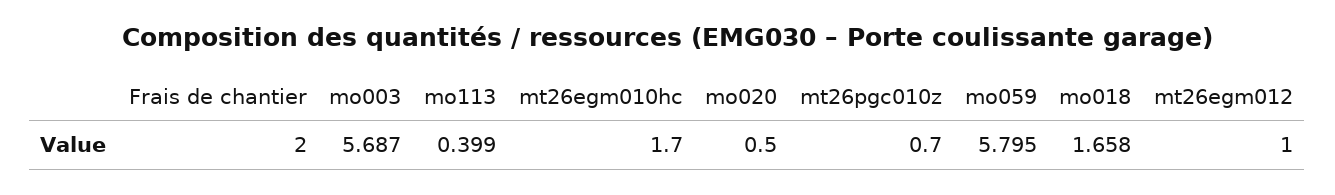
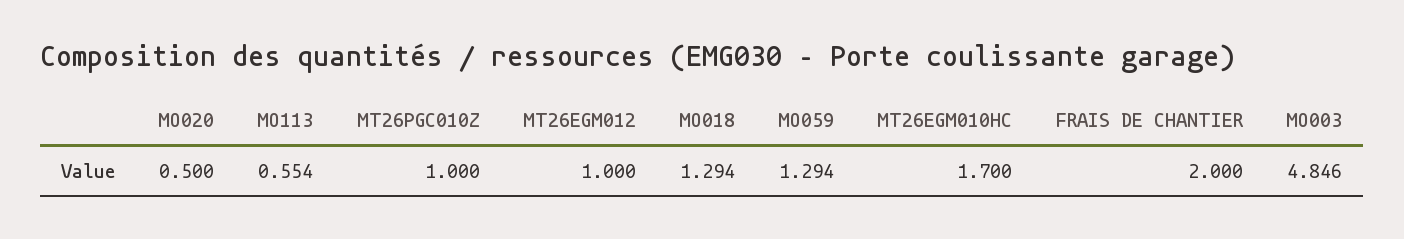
  {
    "Frais de chantier": 2,
-   "mo003": 5.687,
+   "mo003": 4.846,
-   "mo113": 0.399,
+   "mo113": 0.554,
    "mt26egm010hc": 1.7,
    "mo020": 0.5,
-   "mt26pgc010z": 0.7,
+   "mt26pgc010z": 1,
-   "mo059": 5.795,
+   "mo059": 1.294,
-   "mo018": 1.658,
+   "mo018": 1.294,
    "mt26egm012": 1
  }

